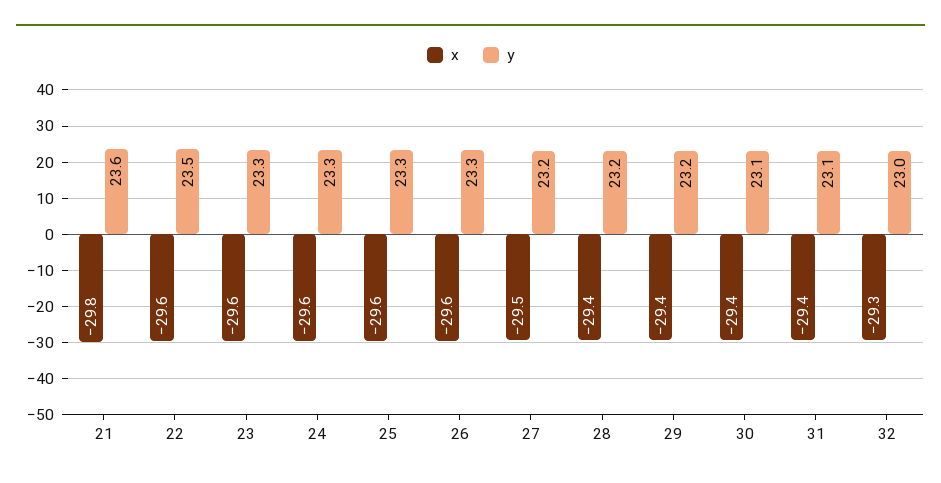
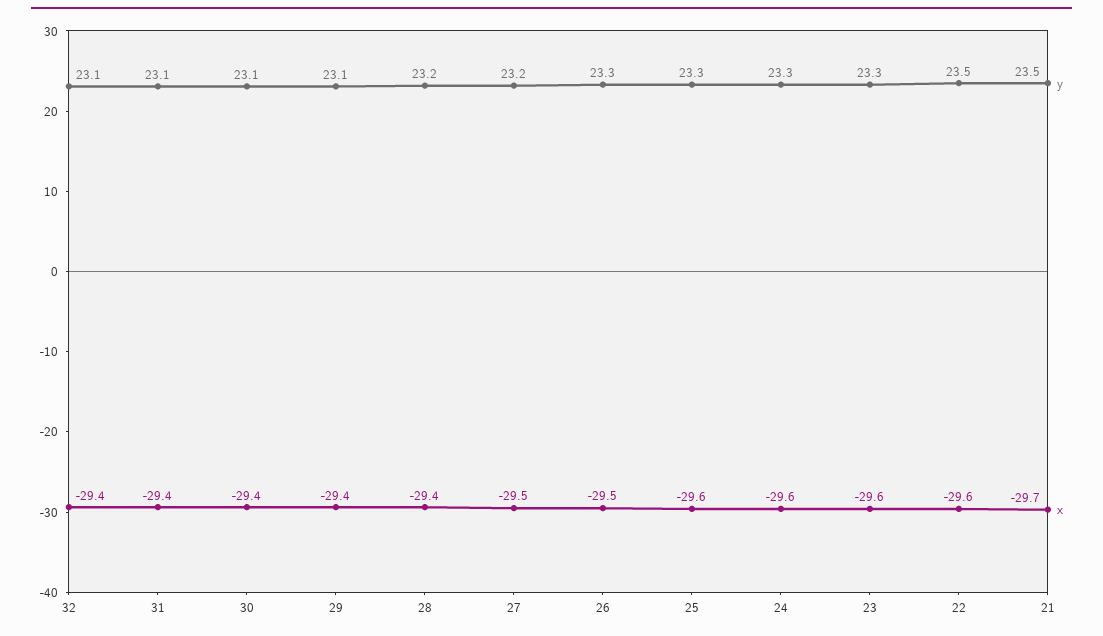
  {
    "x": {
-     "21": -29.8,
+     "21": -29.7,
      "22": -29.6,
      "23": -29.6,
      "24": -29.6,
      "25": -29.6,
-     "26": -29.6,
+     "26": -29.5,
      "27": -29.5,
      "28": -29.4,
      "29": -29.4,
      "30": -29.4,
      "31": -29.4,
-     "32": -29.3
+     "32": -29.4
    },
    "y": {
-     "21": 23.6,
+     "21": 23.5,
      "22": 23.5,
      "23": 23.3,
      "24": 23.3,
      "25": 23.3,
      "26": 23.3,
      "27": 23.2,
      "28": 23.2,
-     "29": 23.2,
+     "29": 23.1,
      "30": 23.1,
      "31": 23.1,
-     "32": 23
+     "32": 23.1
    }
  }

